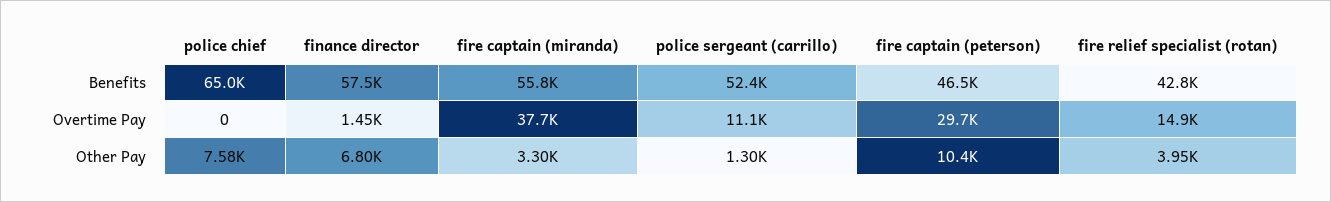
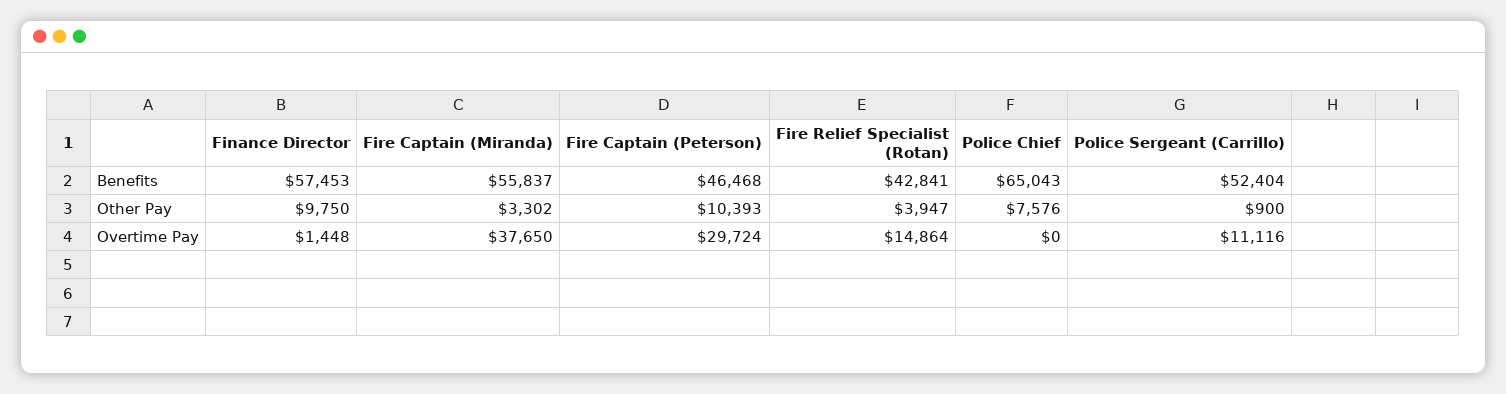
  {
    "police chief": {
      "Benefits": 65043,
      "Overtime Pay": 0,
      "Other Pay": 7576
    },
    "finance director": {
      "Benefits": 57453,
      "Overtime Pay": 1448,
-     "Other Pay": 6800
+     "Other Pay": 9750
    },
    "fire captain (miranda)": {
      "Benefits": 55837,
      "Overtime Pay": 37650,
      "Other Pay": 3302
    },
    "police sergeant (carrillo)": {
      "Benefits": 52404,
      "Overtime Pay": 11116,
-     "Other Pay": 1300
+     "Other Pay": 900
    },
    "fire captain (peterson)": {
      "Benefits": 46468,
      "Overtime Pay": 29724,
      "Other Pay": 10393
    },
    "fire relief specialist (rotan)": {
      "Benefits": 42841,
      "Overtime Pay": 14864,
      "Other Pay": 3947
    }
  }

